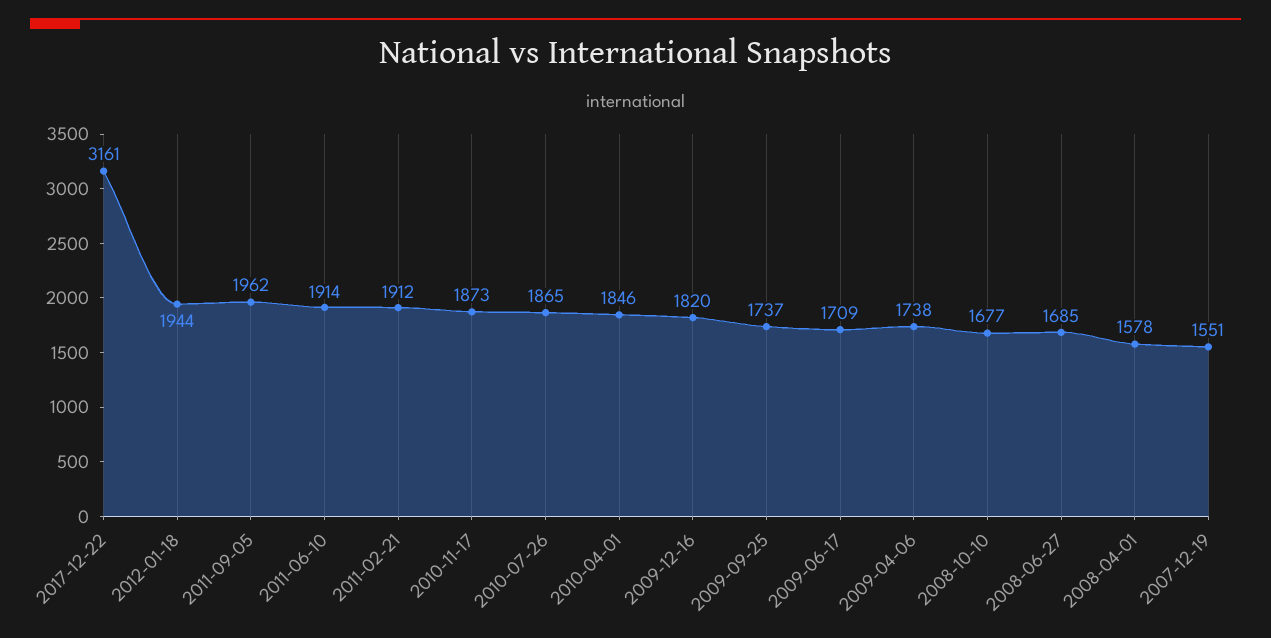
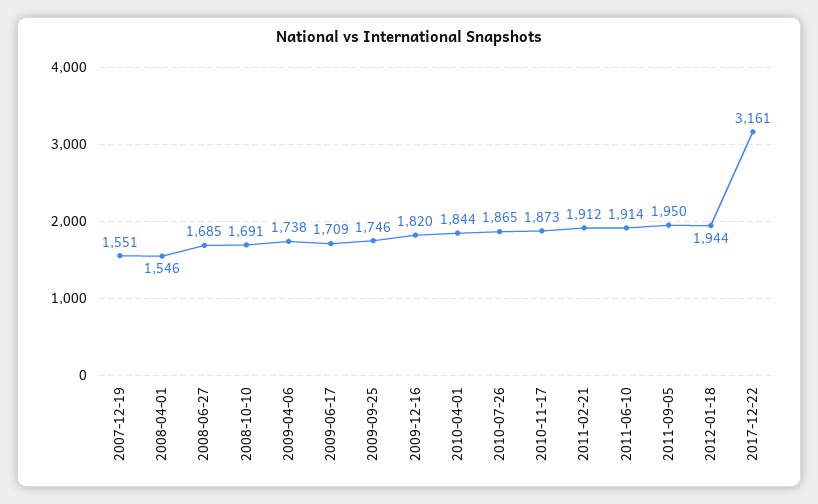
  {
    "2017-12-22": 3161,
    "2012-01-18": 1944,
-   "2011-09-05": 1962,
+   "2011-09-05": 1950,
    "2011-06-10": 1914,
    "2011-02-21": 1912,
    "2010-11-17": 1873,
    "2010-07-26": 1865,
-   "2010-04-01": 1846,
+   "2010-04-01": 1844,
    "2009-12-16": 1820,
-   "2009-09-25": 1737,
+   "2009-09-25": 1746,
    "2009-06-17": 1709,
    "2009-04-06": 1738,
-   "2008-10-10": 1677,
+   "2008-10-10": 1691,
    "2008-06-27": 1685,
-   "2008-04-01": 1578,
+   "2008-04-01": 1546,
    "2007-12-19": 1551
  }

